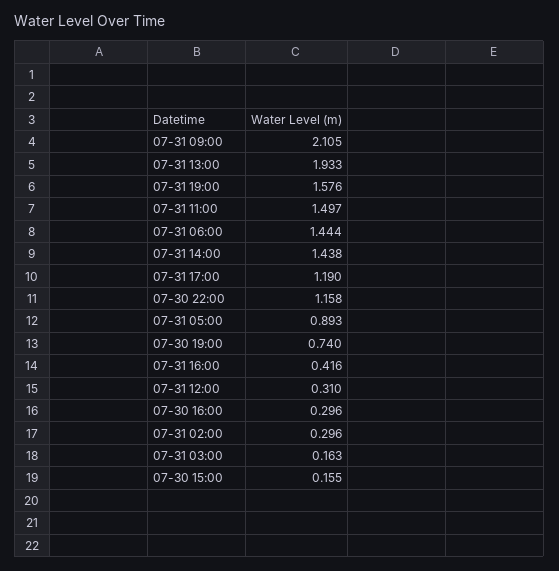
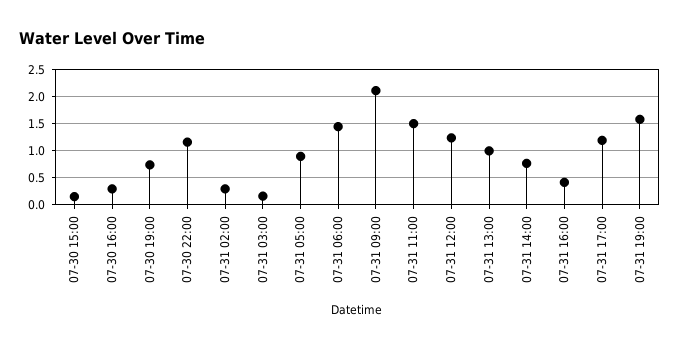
  {
    "07-31 09:00": 2.105,
-   "07-31 13:00": 1.933,
+   "07-31 13:00": 1,
    "07-31 19:00": 1.576,
    "07-31 11:00": 1.497,
    "07-31 06:00": 1.444,
-   "07-31 14:00": 1.438,
+   "07-31 14:00": 0.75,
    "07-31 17:00": 1.19,
    "07-30 22:00": 1.158,
    "07-31 05:00": 0.893,
    "07-30 19:00": 0.74,
    "07-31 16:00": 0.416,
-   "07-31 12:00": 0.31,
+   "07-31 12:00": 1.25,
    "07-30 16:00": 0.296,
    "07-31 02:00": 0.296,
    "07-31 03:00": 0.163,
    "07-30 15:00": 0.155
  }

